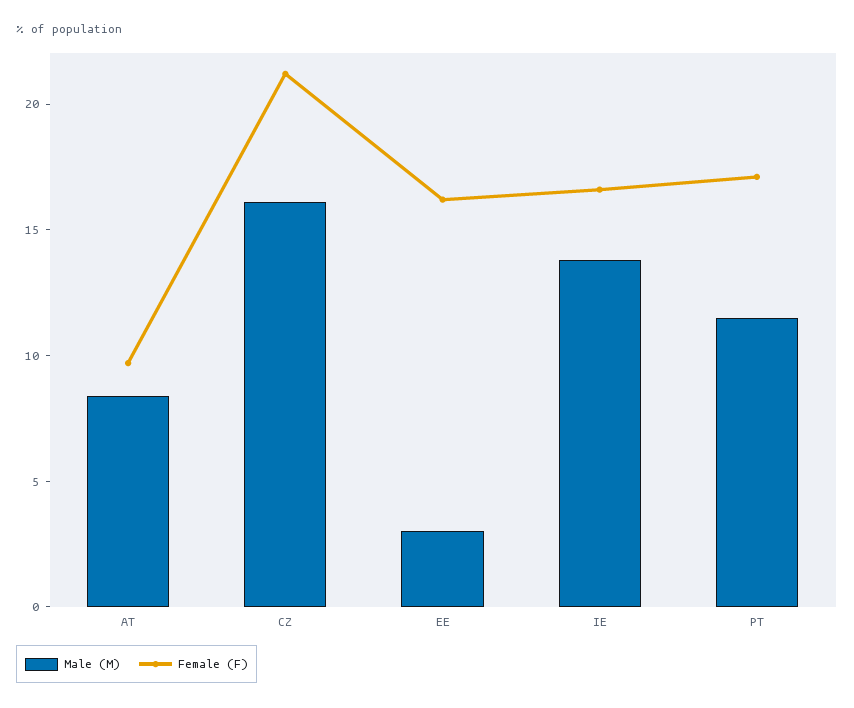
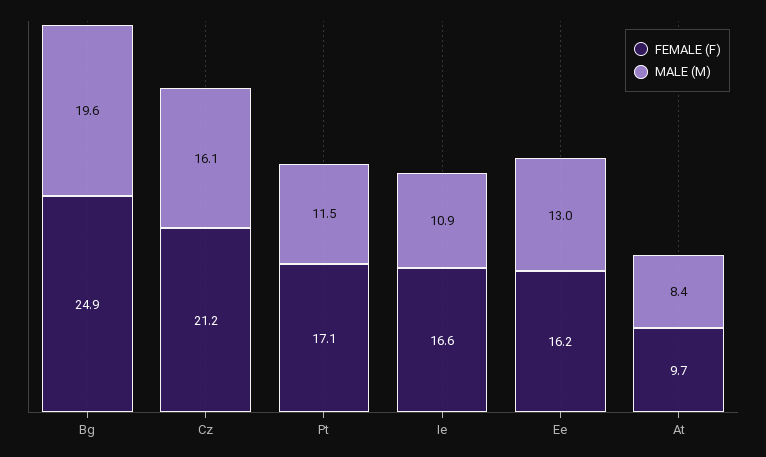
  {
    "Male (M)": {
      "AT": 8.4,
      "CZ": 16.1,
-     "EE": 3,
+     "EE": 13,
-     "IE": 14,
+     "IE": 10.9,
-     "PT": 11.5
+     "PT": 11.5,
+     "Bg": 19.6
    },
    "Female (F)": {
      "AT": 9.7,
      "CZ": 21.2,
      "EE": 16.2,
      "IE": 16.6,
-     "PT": 17.1
+     "PT": 17.1,
+     "Bg": 24.9
    }
  }

